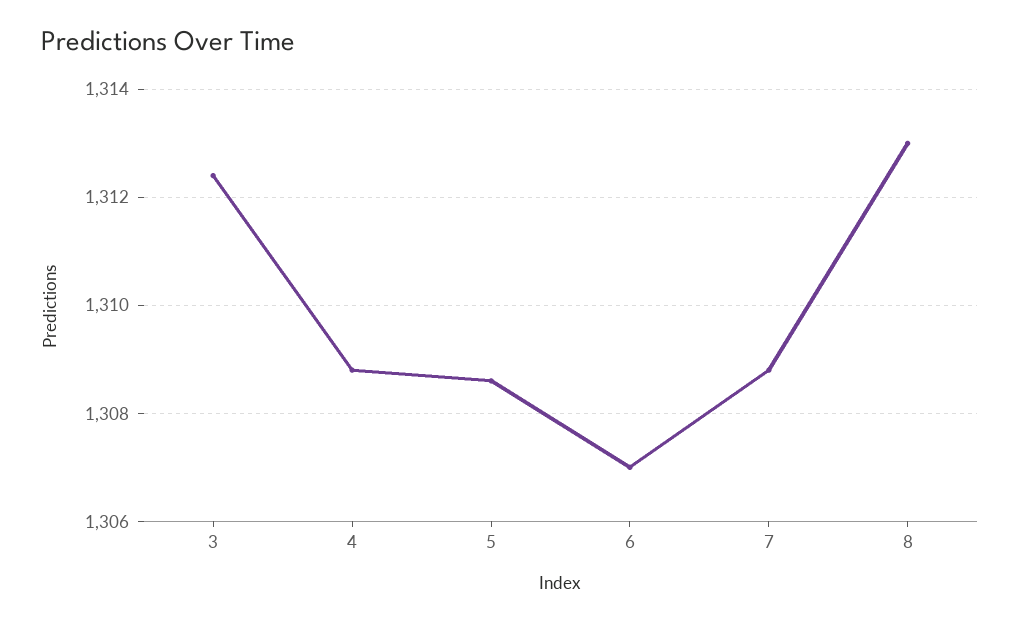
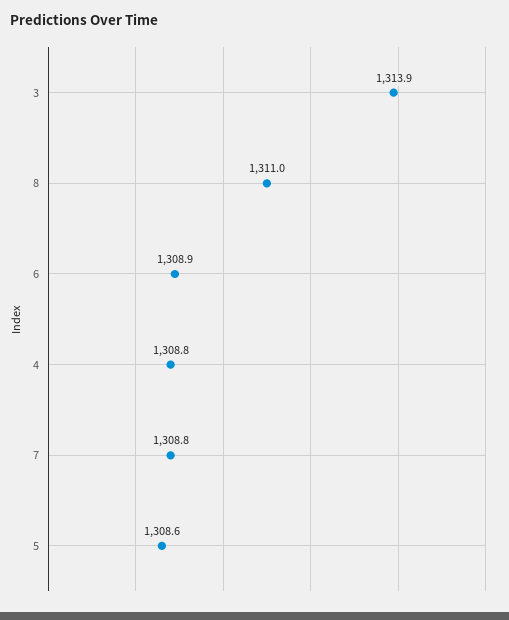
  {
-   "3": 1312.5,
+   "3": 1313.9,
    "4": 1308.8,
    "5": 1308.6,
-   "6": 1307,
+   "6": 1308.9,
    "7": 1308.8,
-   "8": 1313
+   "8": 1311
  }

